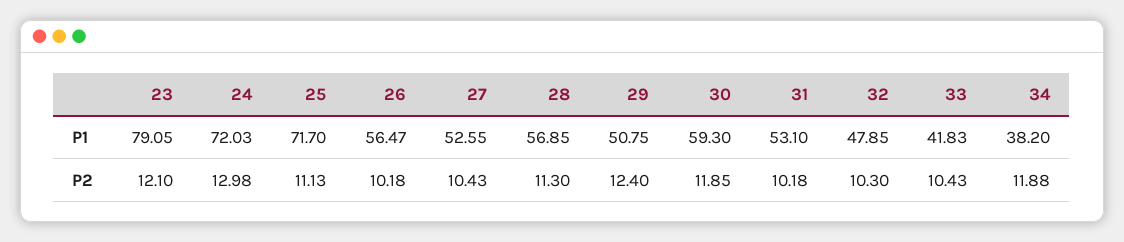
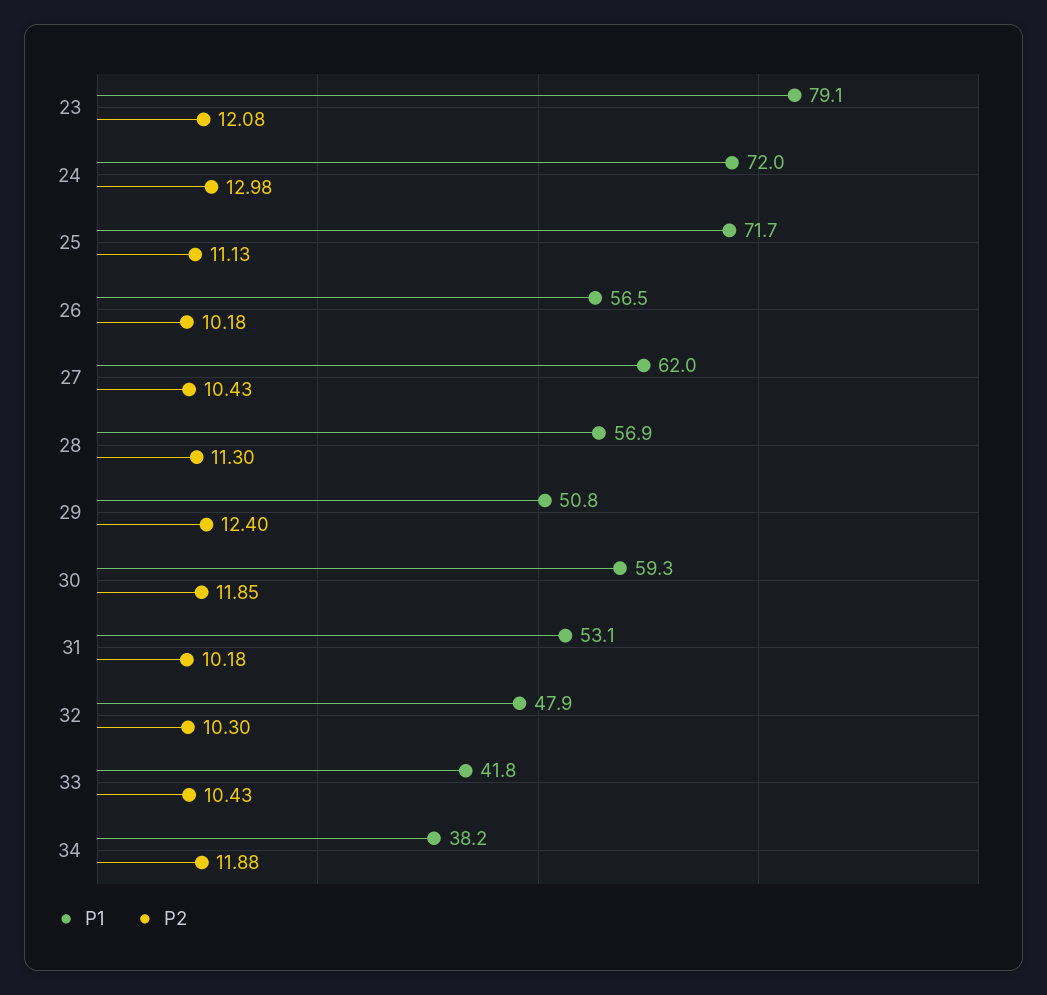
  {
    "P1": {
      "23": 79.05,
      "24": 72.03,
      "25": 71.7,
      "26": 56.47,
-     "27": 52.55,
+     "27": 62,
      "28": 56.85,
      "29": 50.75,
      "30": 59.3,
      "31": 53.1,
      "32": 47.85,
      "33": 41.83,
      "34": 38.2
    },
    "P2": {
-     "23": 12.1,
+     "23": 12.08,
      "24": 12.98,
      "25": 11.13,
      "26": 10.18,
      "27": 10.43,
      "28": 11.3,
      "29": 12.4,
      "30": 11.85,
      "31": 10.18,
      "32": 10.3,
      "33": 10.43,
      "34": 11.88
    }
  }

